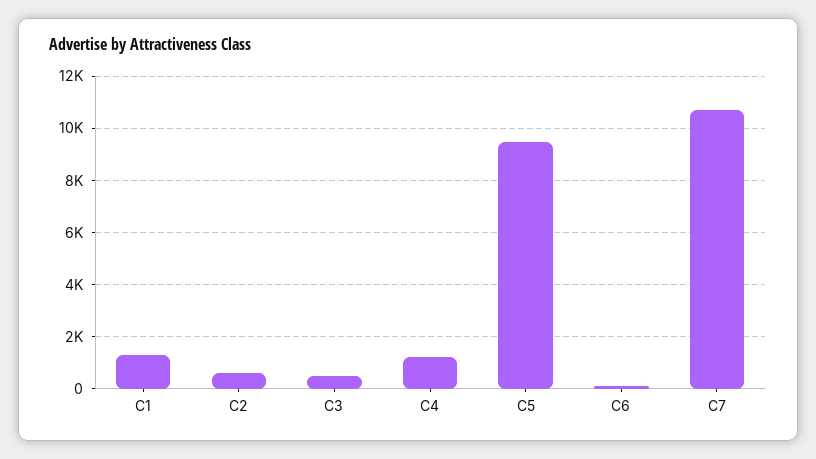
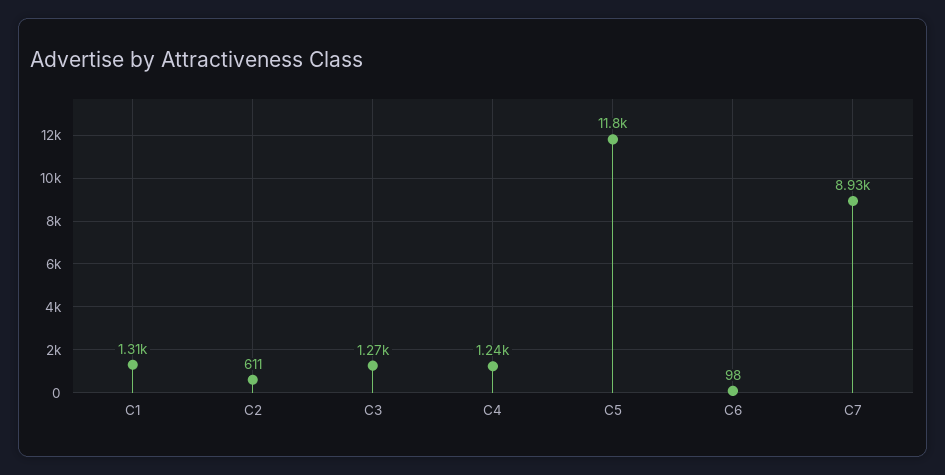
  {
    "C1": 1310,
    "C2": 611,
-   "C3": 500,
+   "C3": 1270,
    "C4": 1240,
-   "C5": 9500,
+   "C5": 11800,
    "C6": 98,
-   "C7": 10750
+   "C7": 8930
  }

